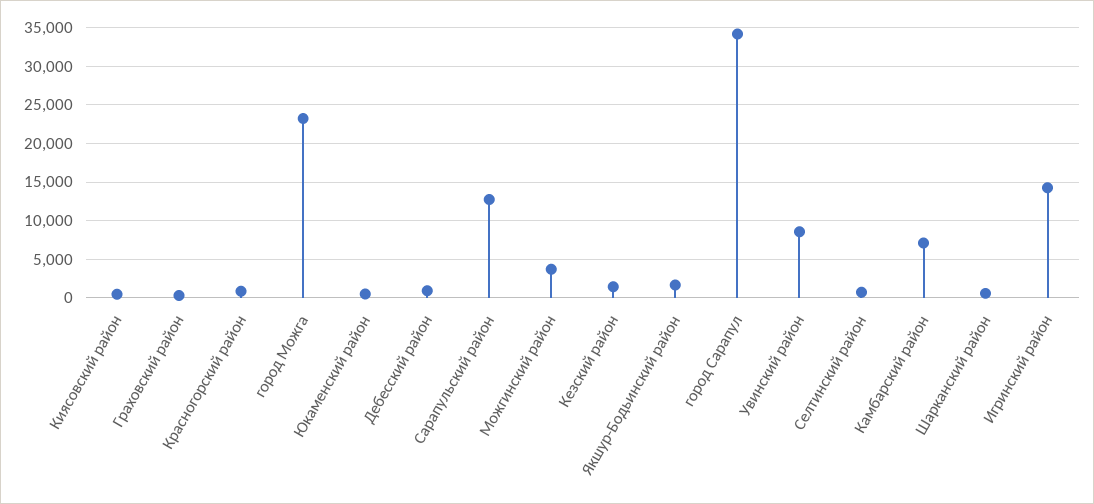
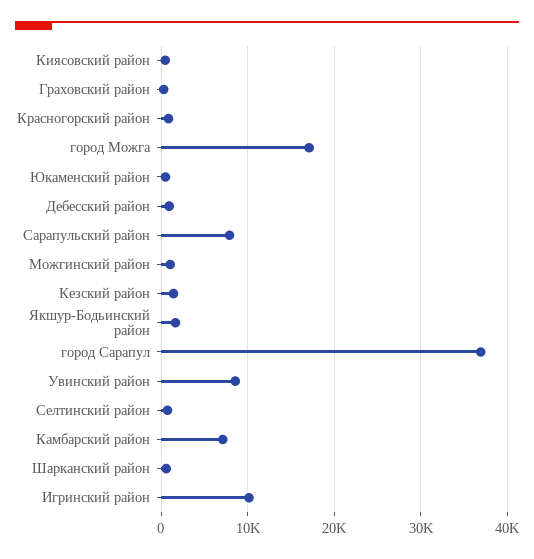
  {
    "Киясовский район": 0,
    "Граховский район": 0,
    "Красногорский район": 1000,
-   "город Можга": 23000,
+   "город Можга": 17000,
    "Юкаменский район": 1000,
    "Дебесский район": 1000,
-   "Сарапульский район": 13000,
+   "Сарапульский район": 8000,
-   "Можгинский район": 4000,
+   "Можгинский район": 1000,
    "Кезский район": 1000,
    "Якшур-Бодьинский район": 2000,
-   "город Сарапул": 34000,
+   "город Сарапул": 37000,
    "Увинский район": 9000,
    "Селтинский район": 1000,
    "Камбарский район": 7000,
    "Шарканский район": 1000,
-   "Игринский район": 14000
+   "Игринский район": 10000
  }

